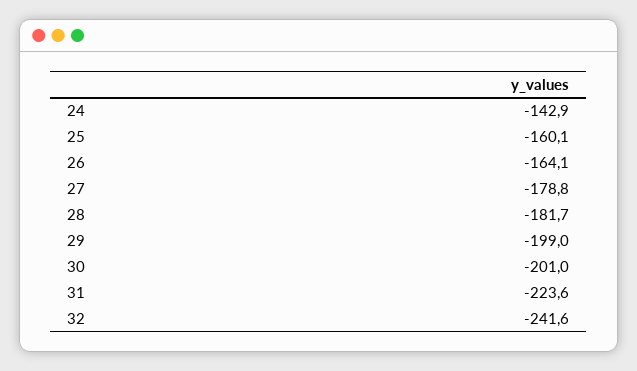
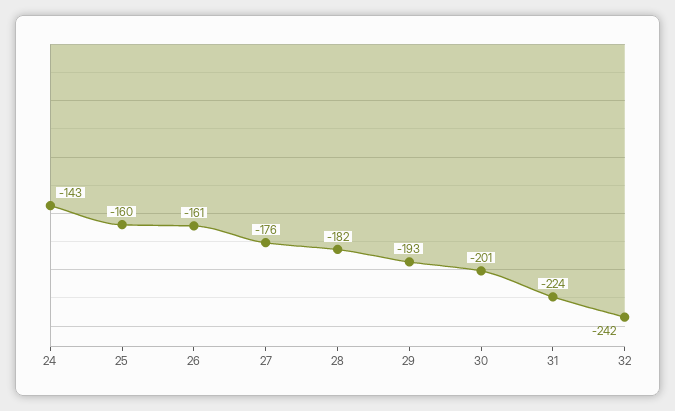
  {
    "24": -142.9,
    "25": -160.1,
-   "26": -164.1,
+   "26": -161,
-   "27": -178.8,
+   "27": -176,
    "28": -181.7,
-   "29": -199,
+   "29": -193,
    "30": -201,
    "31": -223.6,
    "32": -241.6
  }

